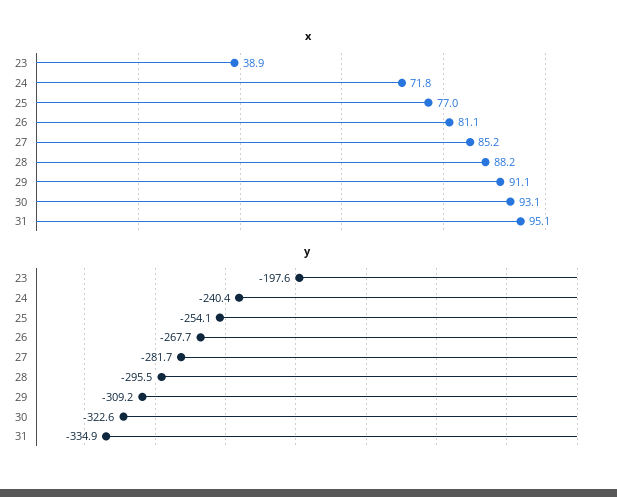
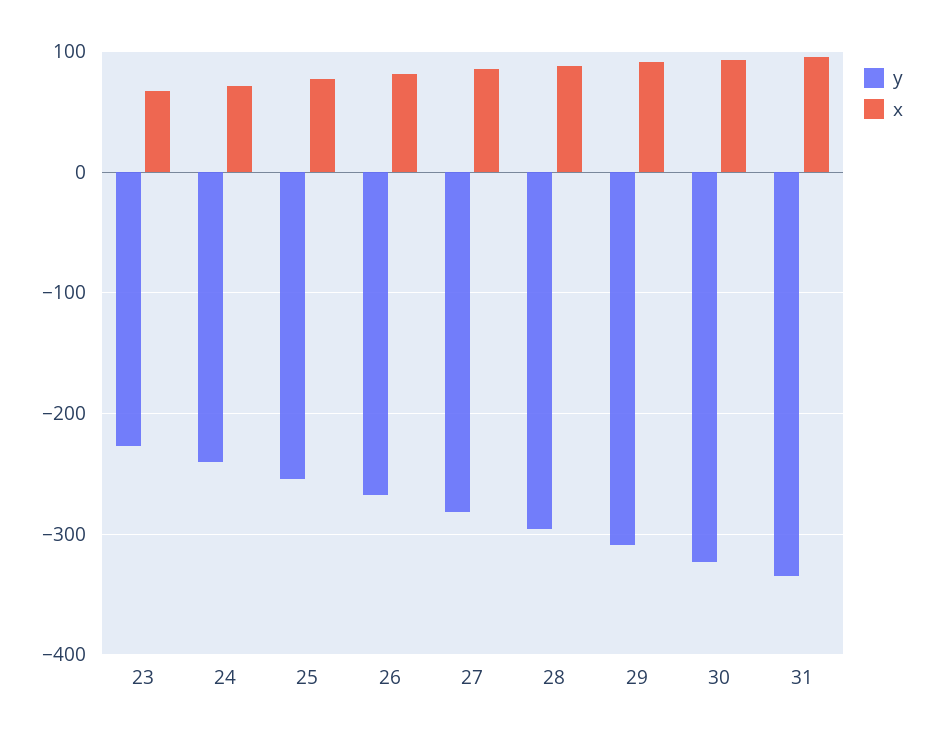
  {
    "x": {
-     "23": 38.9,
+     "23": 70,
      "24": 71.8,
      "25": 77,
      "26": 81.1,
      "27": 85.2,
      "28": 88.2,
      "29": 91.1,
      "30": 93.1,
      "31": 95.1
    },
    "y": {
-     "23": -197.6,
+     "23": -230,
      "24": -240.4,
      "25": -254.1,
      "26": -267.7,
      "27": -281.7,
      "28": -295.5,
      "29": -309.2,
      "30": -322.6,
      "31": -334.9
    }
  }

